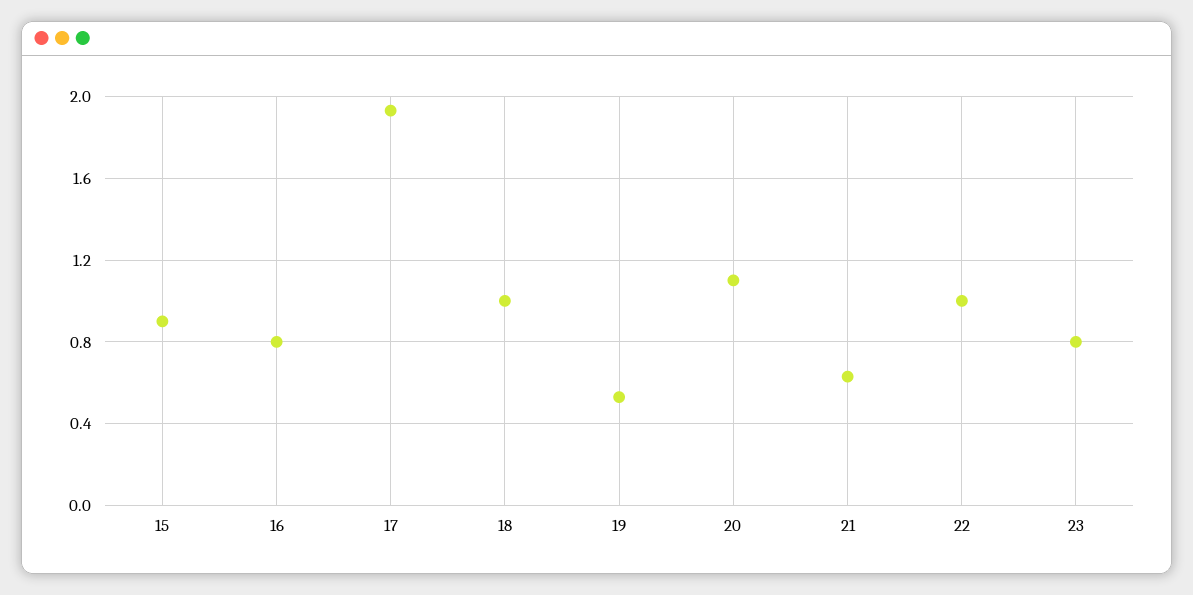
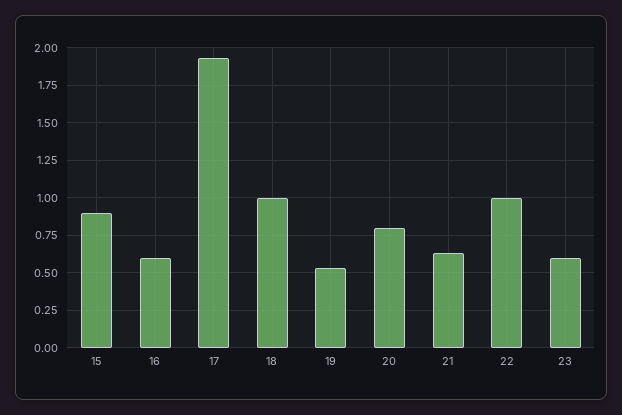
  {
    "15": 0.9,
-   "16": 0.8,
+   "16": 0.6,
    "17": 1.95,
    "18": 1,
    "19": 0.55,
-   "20": 1.1,
+   "20": 0.8,
    "21": 0.65,
    "22": 1,
-   "23": 0.8
+   "23": 0.6
  }

